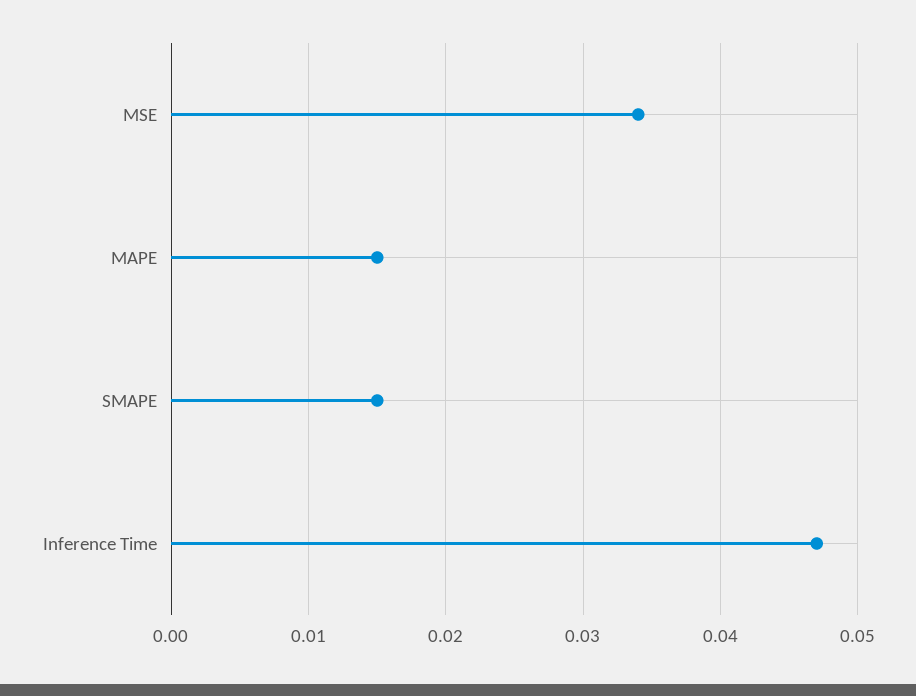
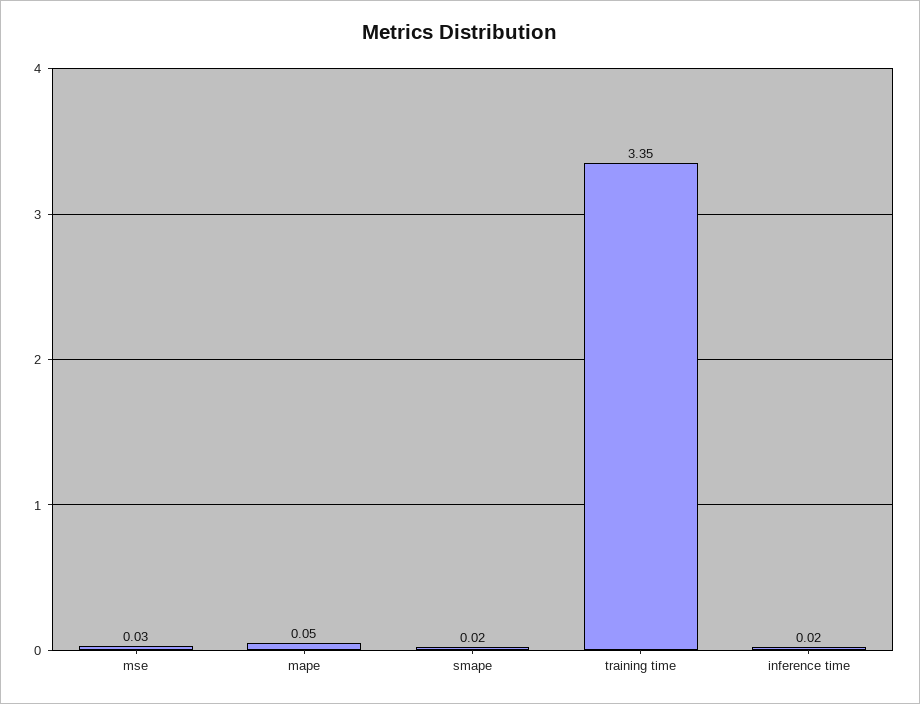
  {
    "MSE": 0.03,
-   "MAPE": 0.015,
+   "MAPE": 0.05,
    "SMAPE": 0.02,
-   "Inference Time": 0.047
+   "Inference Time": 0.02,
+   "training time": 3.35
  }

